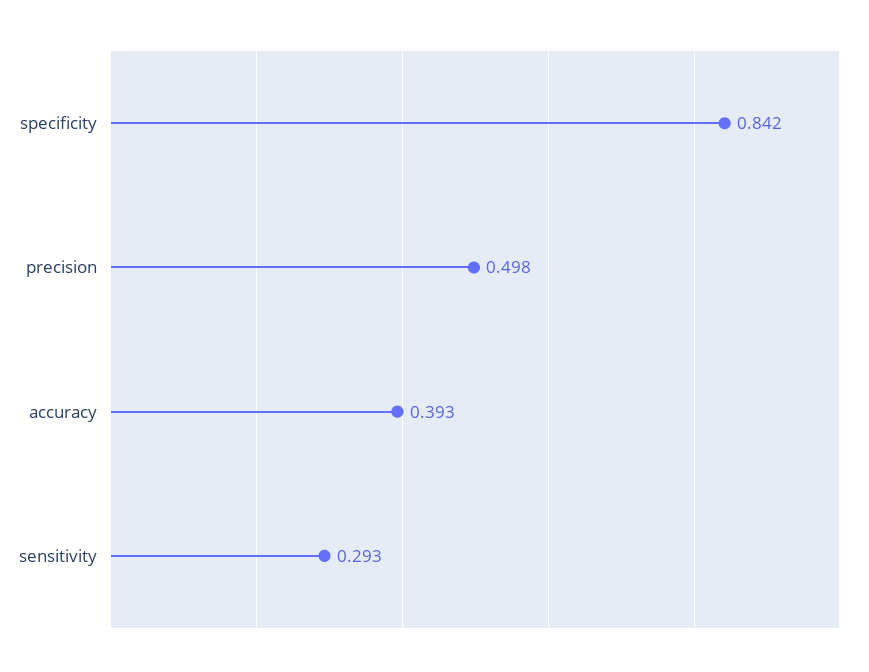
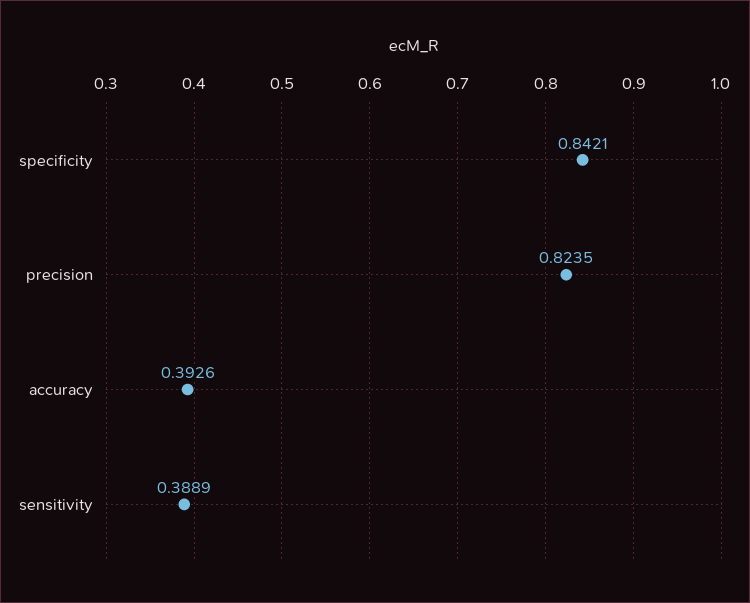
  {
    "specificity": 0.8421,
-   "precision": 0.498,
+   "precision": 0.8235,
    "accuracy": 0.3926,
-   "sensitivity": 0.293
+   "sensitivity": 0.3889
  }

